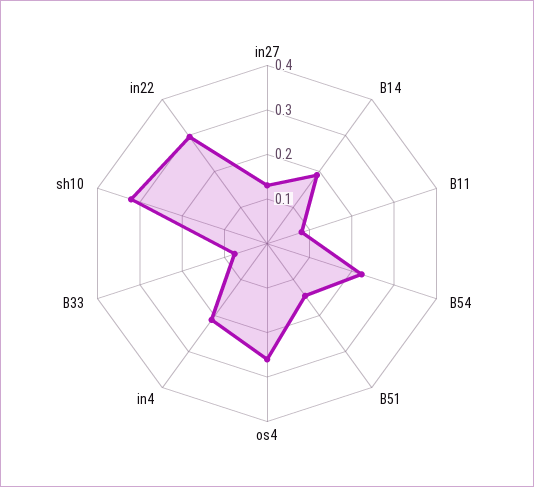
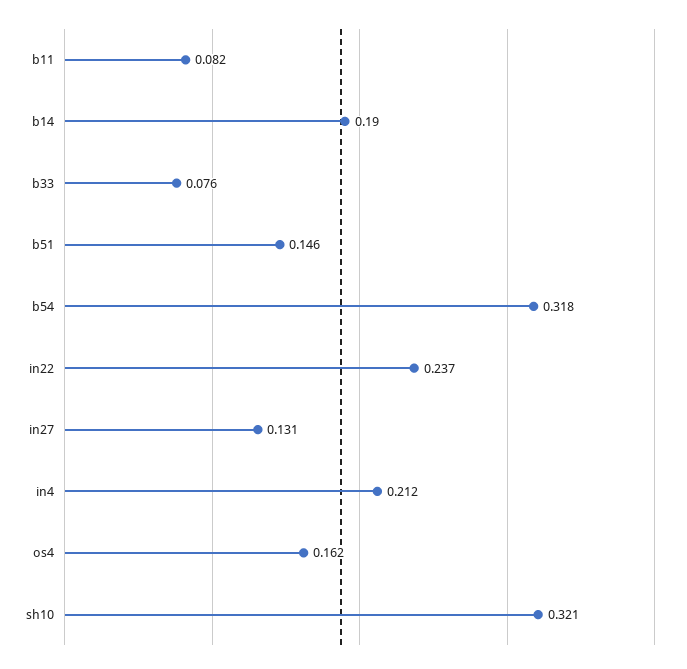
  {
    "in27": 0.131,
    "B14": 0.19,
    "B11": 0.082,
-   "B54": 0.22,
+   "B54": 0.318,
    "B51": 0.146,
-   "os4": 0.26,
+   "os4": 0.162,
    "in4": 0.212,
    "B33": 0.076,
    "sh10": 0.321,
-   "in22": 0.3
+   "in22": 0.237
  }

